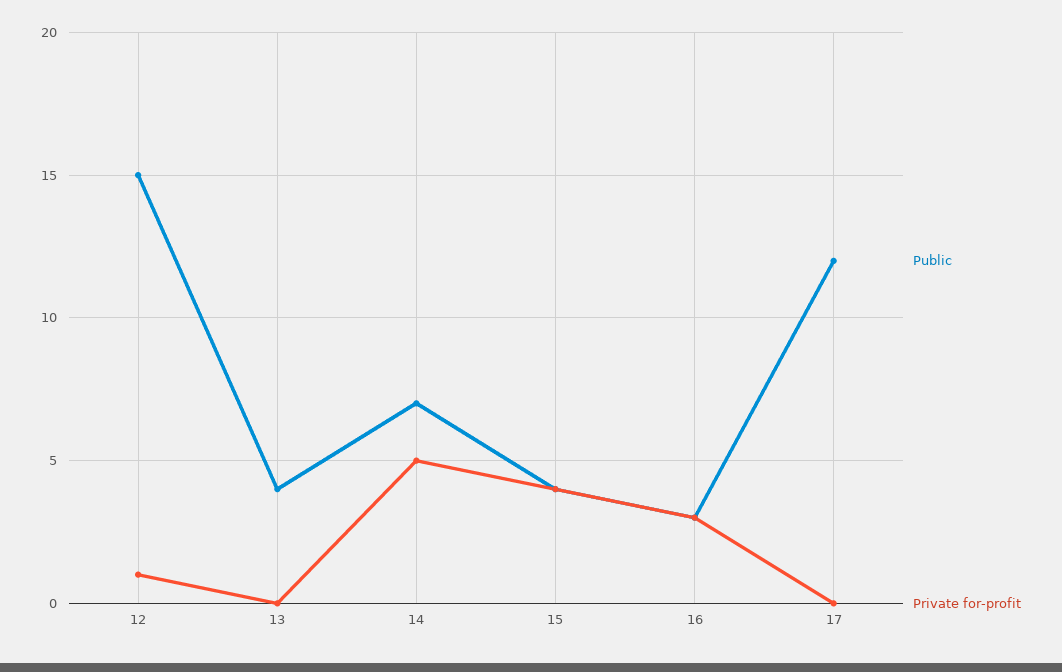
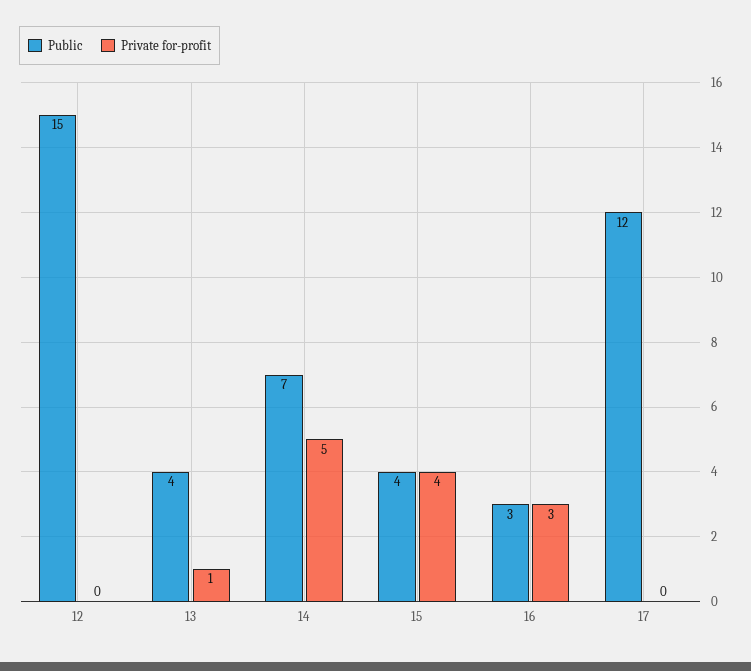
  {
    "Public": {
      "12": 15,
      "13": 4,
      "14": 7,
      "15": 4,
      "16": 3,
      "17": 12
    },
    "Private for-profit": {
-     "12": 1,
+     "12": 0,
-     "13": 0,
+     "13": 1,
      "14": 5,
      "15": 4,
      "16": 3,
      "17": 0
    }
  }

